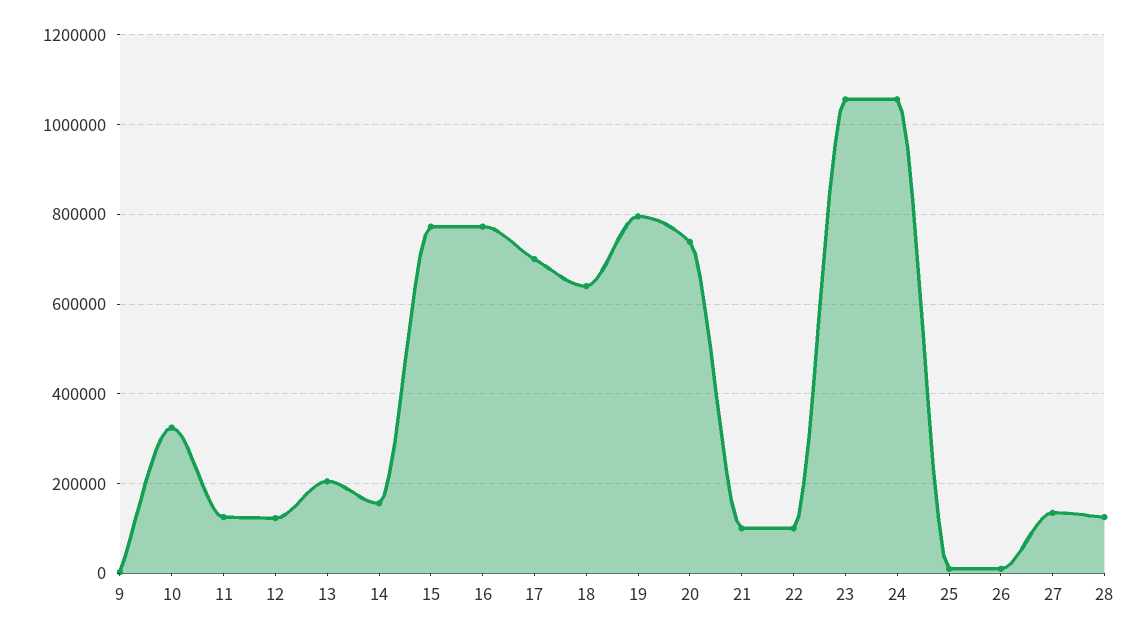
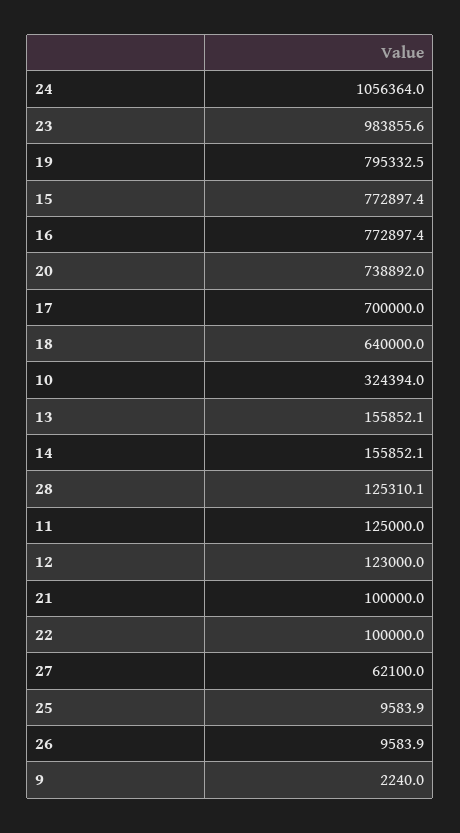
  {
    "9": 2240,
    "10": 324394,
    "11": 125000,
    "12": 123000,
-   "13": 200000,
+   "13": 155852.1,
    "14": 155852.1,
    "15": 772897.4,
    "16": 772897.4,
    "17": 700000,
    "18": 640000,
    "19": 795332.5,
    "20": 738892,
    "21": 100000,
    "22": 100000,
-   "23": 1060000,
+   "23": 983855.6,
    "24": 1056364,
    "25": 9583.9,
    "26": 9583.9,
-   "27": 140000,
+   "27": 62100,
    "28": 125310.1
  }

